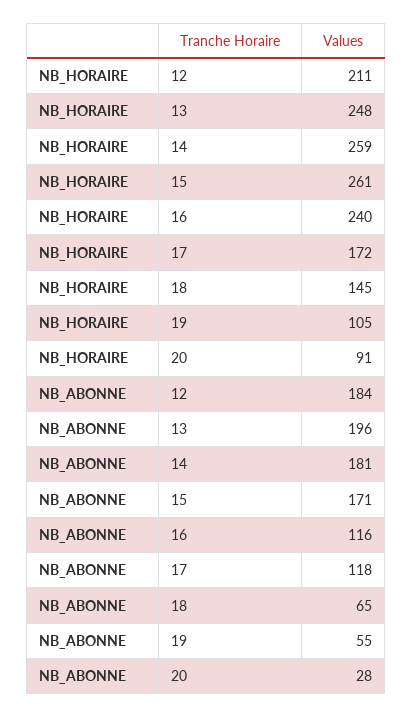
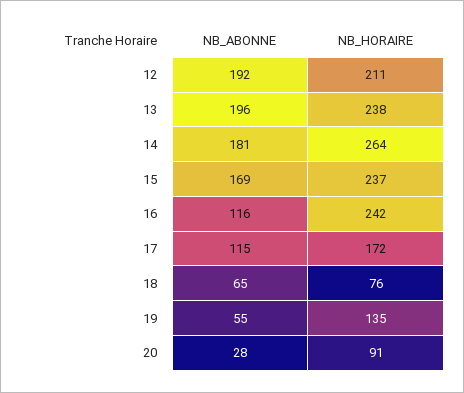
  {
    "NB_HORAIRE": {
      "12": 211,
-     "13": 248,
+     "13": 238,
-     "14": 259,
+     "14": 264,
-     "15": 261,
+     "15": 237,
-     "16": 240,
+     "16": 242,
      "17": 172,
-     "18": 145,
+     "18": 76,
-     "19": 105,
+     "19": 135,
      "20": 91
    },
    "NB_ABONNE": {
-     "12": 184,
+     "12": 192,
      "13": 196,
      "14": 181,
-     "15": 171,
+     "15": 169,
      "16": 116,
-     "17": 118,
+     "17": 115,
      "18": 65,
      "19": 55,
      "20": 28
    }
  }

